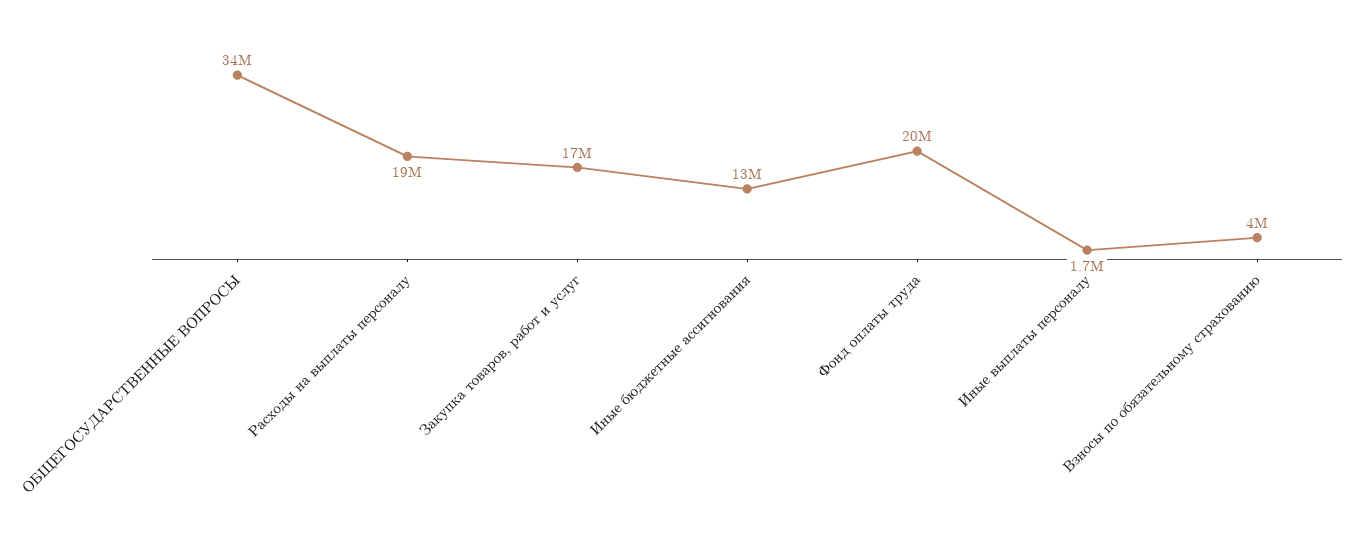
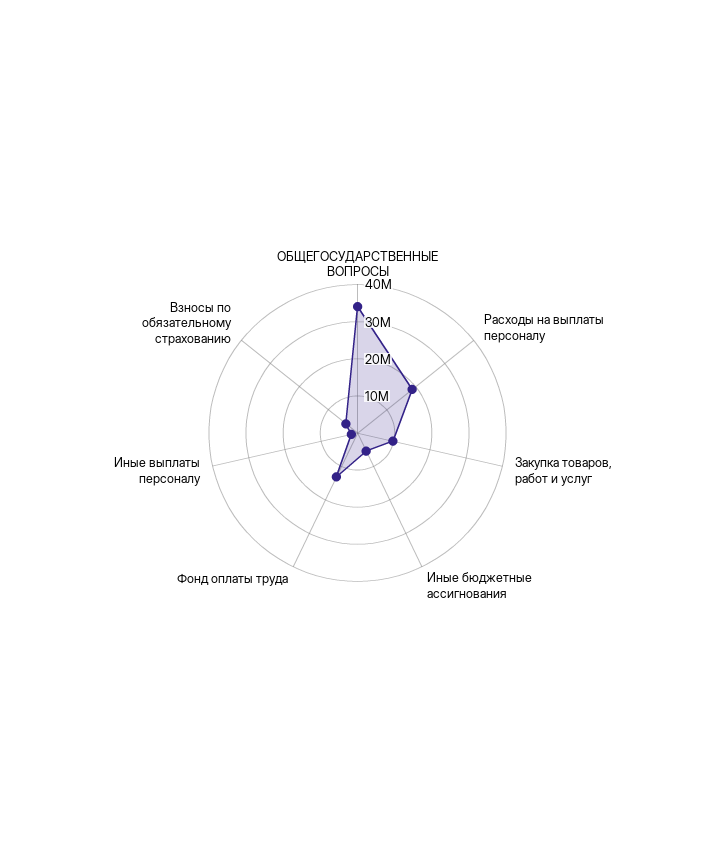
  {
    "ОБЩЕГОСУДАРСТВЕННЫЕ ВОПРОСЫ": 34000000,
    "Расходы на выплаты персоналу": 19000000,
-   "Закупка товаров, работ и услуг": 17000000,
+   "Закупка товаров, работ и услуг": 10000000,
-   "Иные бюджетные ассигнования": 13000000,
+   "Иные бюджетные ассигнования": 5000000,
-   "Фонд оплаты труда": 20000000,
+   "Фонд оплаты труда": 12500000,
    "Иные выплаты персоналу": 1700000,
    "Взносы по обязательному страхованию": 4000000
  }

